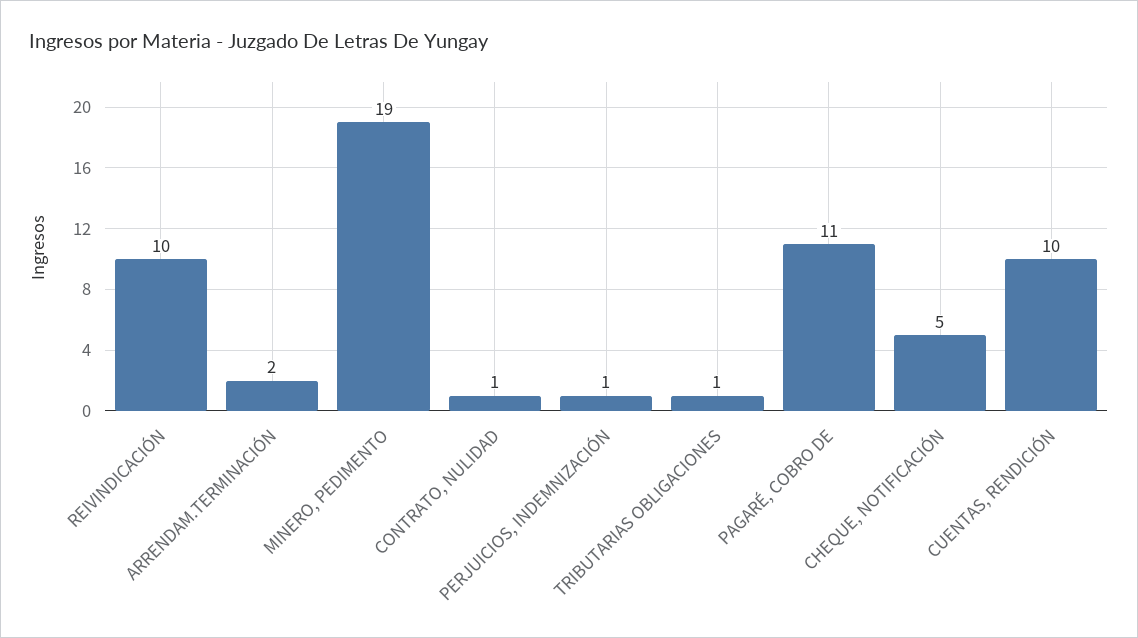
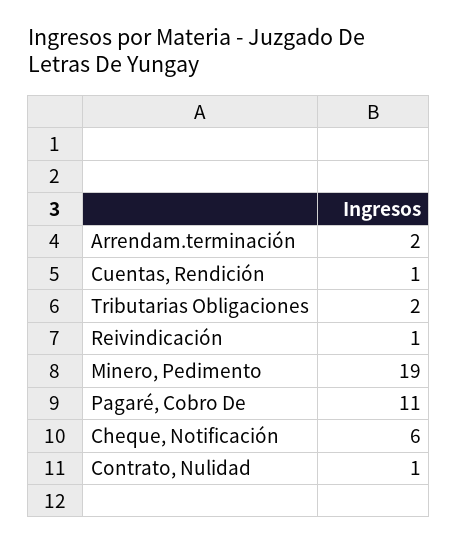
  {
-   "REIVINDICACIÓN": 10,
+   "REIVINDICACIÓN": 1,
    "ARRENDAM.TERMINACIÓN": 2,
    "MINERO, PEDIMENTO": 19,
    "CONTRATO, NULIDAD": 1,
-   "PERJUICIOS, INDEMNIZACIÓN": 1,
-   "TRIBUTARIAS OBLIGACIONES": 1,
+   "TRIBUTARIAS OBLIGACIONES": 2,
    "PAGARÉ, COBRO DE": 11,
-   "CHEQUE, NOTIFICACIÓN": 5,
+   "CHEQUE, NOTIFICACIÓN": 6,
-   "CUENTAS, RENDICIÓN": 10
+   "CUENTAS, RENDICIÓN": 1
  }

